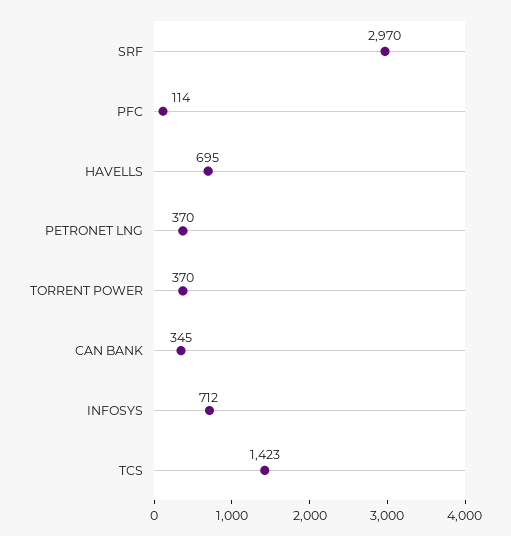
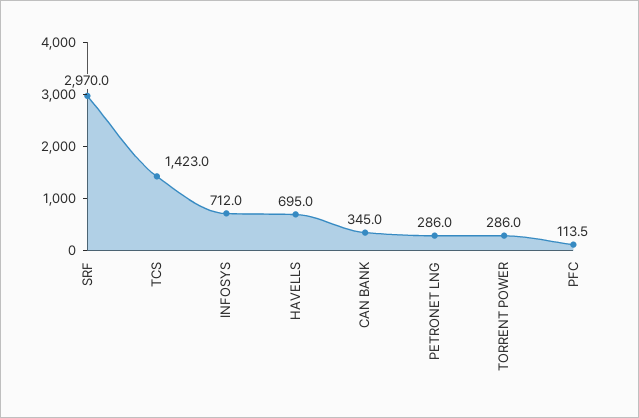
  {
    "SRF": 2970,
    "PFC": 113.5,
    "HAVELLS": 695,
-   "PETRONET LNG": 370,
+   "PETRONET LNG": 286,
-   "TORRENT POWER": 370,
+   "TORRENT POWER": 286,
    "CAN BANK": 345,
    "INFOSYS": 712,
    "TCS": 1423
  }

